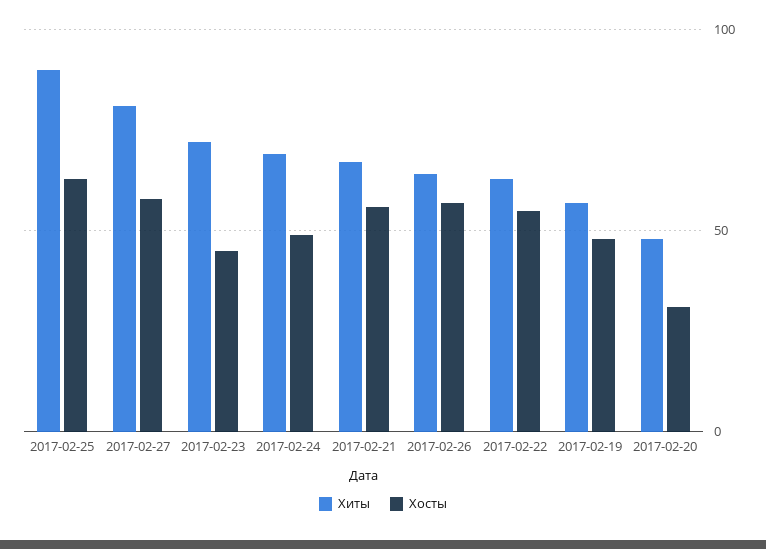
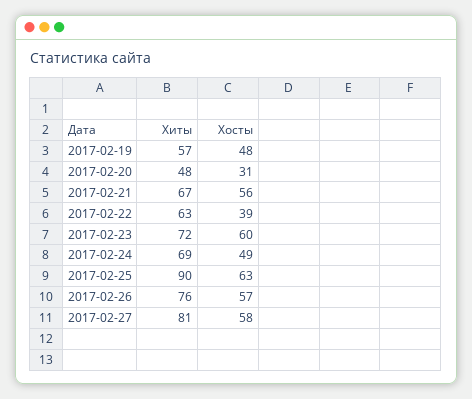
  {
    "Хиты": {
      "2017-02-25": 90,
      "2017-02-27": 81,
      "2017-02-23": 72,
      "2017-02-24": 69,
      "2017-02-21": 67,
-     "2017-02-26": 65,
+     "2017-02-26": 76,
      "2017-02-22": 63,
      "2017-02-19": 57,
      "2017-02-20": 48
    },
    "Хосты": {
      "2017-02-25": 63,
      "2017-02-27": 58,
-     "2017-02-23": 45,
+     "2017-02-23": 60,
      "2017-02-24": 49,
      "2017-02-21": 56,
      "2017-02-26": 57,
-     "2017-02-22": 55,
+     "2017-02-22": 39,
      "2017-02-19": 48,
      "2017-02-20": 31
    }
  }

